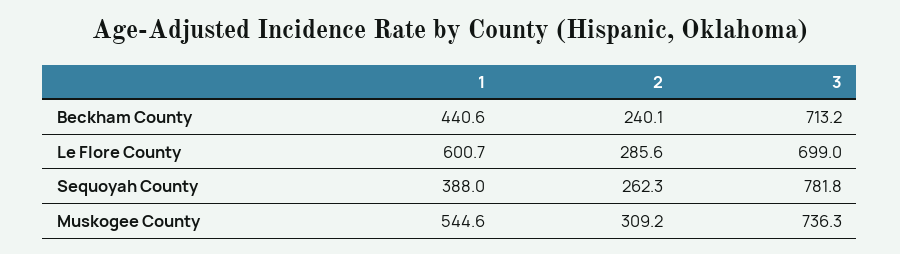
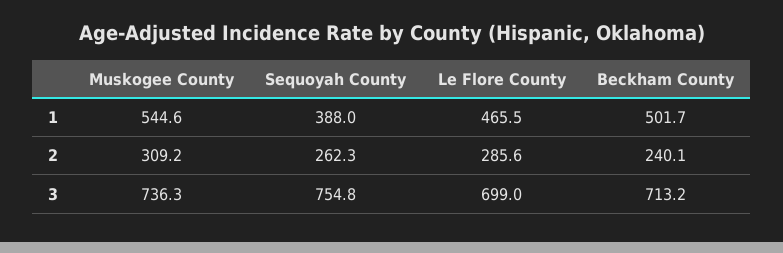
  {
    "1": {
-     "Beckham County": 440.6,
+     "Beckham County": 501.7,
-     "Le Flore County": 600.7,
+     "Le Flore County": 465.5,
      "Sequoyah County": 388,
      "Muskogee County": 544.6
    },
    "2": {
      "Beckham County": 240.1,
      "Le Flore County": 285.6,
      "Sequoyah County": 262.3,
      "Muskogee County": 309.2
    },
    "3": {
      "Beckham County": 713.2,
      "Le Flore County": 699,
-     "Sequoyah County": 781.8,
+     "Sequoyah County": 754.8,
      "Muskogee County": 736.3
    }
  }

